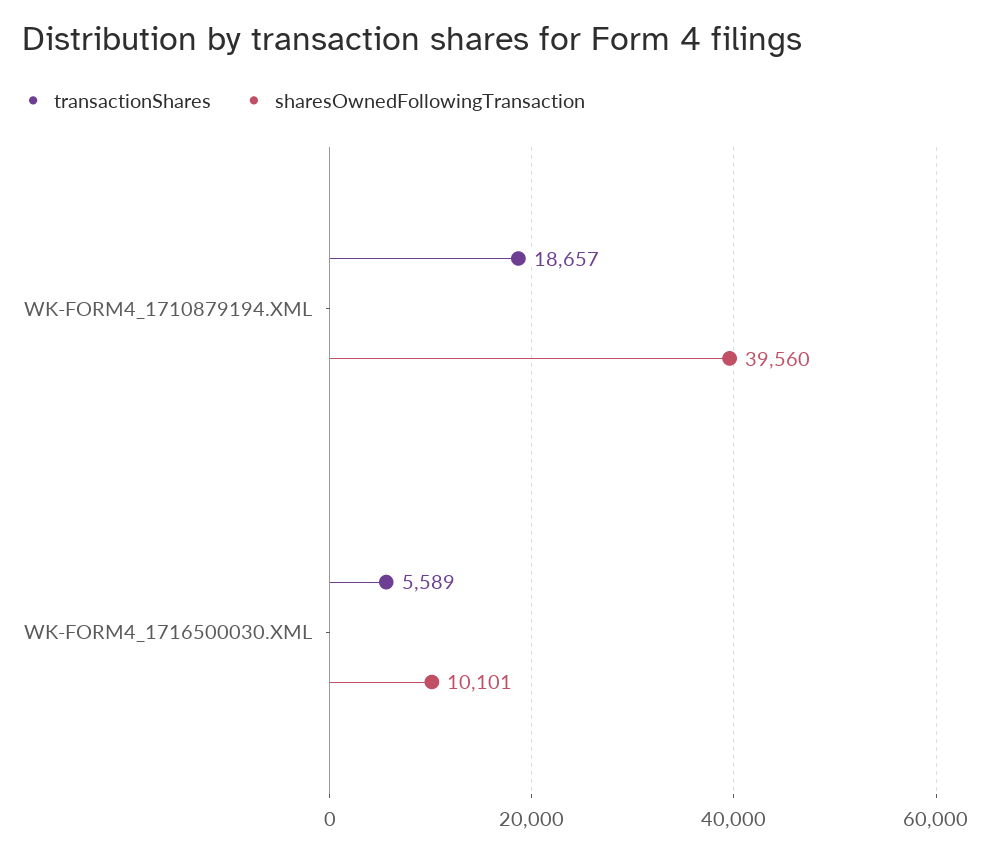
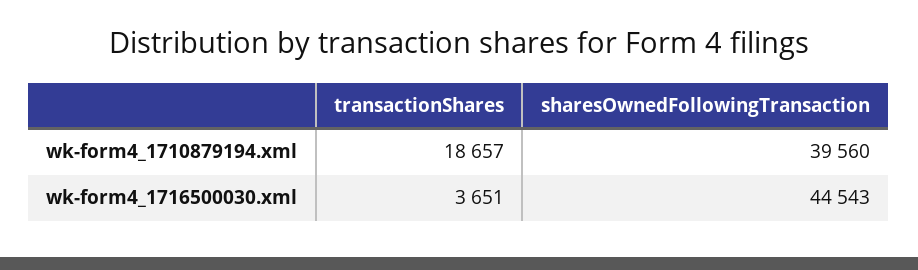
  {
    "transactionShares": {
      "WK-FORM4_1710879194.XML": 18657,
-     "WK-FORM4_1716500030.XML": 5589
+     "WK-FORM4_1716500030.XML": 3651
    },
    "sharesOwnedFollowingTransaction": {
      "WK-FORM4_1710879194.XML": 39560,
-     "WK-FORM4_1716500030.XML": 10101
+     "WK-FORM4_1716500030.XML": 44543
    }
  }

